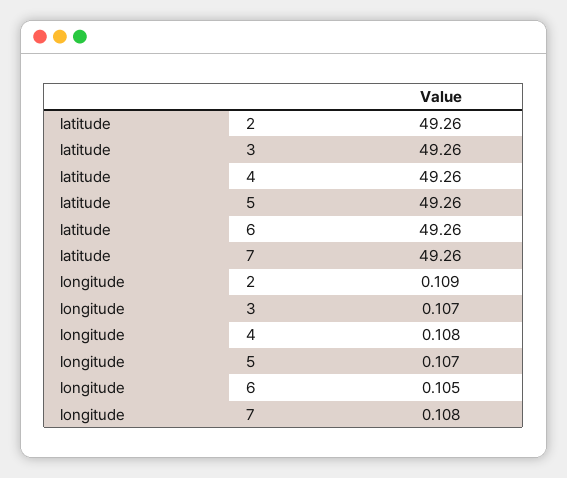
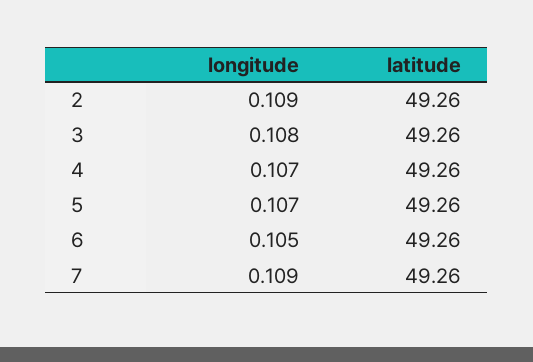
  {
    "latitude": {
      "2": 49.26,
      "3": 49.26,
      "4": 49.26,
      "5": 49.26,
      "6": 49.26,
      "7": 49.26
    },
    "longitude": {
      "2": 0.109,
-     "3": 0.107,
+     "3": 0.108,
-     "4": 0.108,
+     "4": 0.107,
      "5": 0.107,
      "6": 0.105,
-     "7": 0.108
+     "7": 0.109
    }
  }

